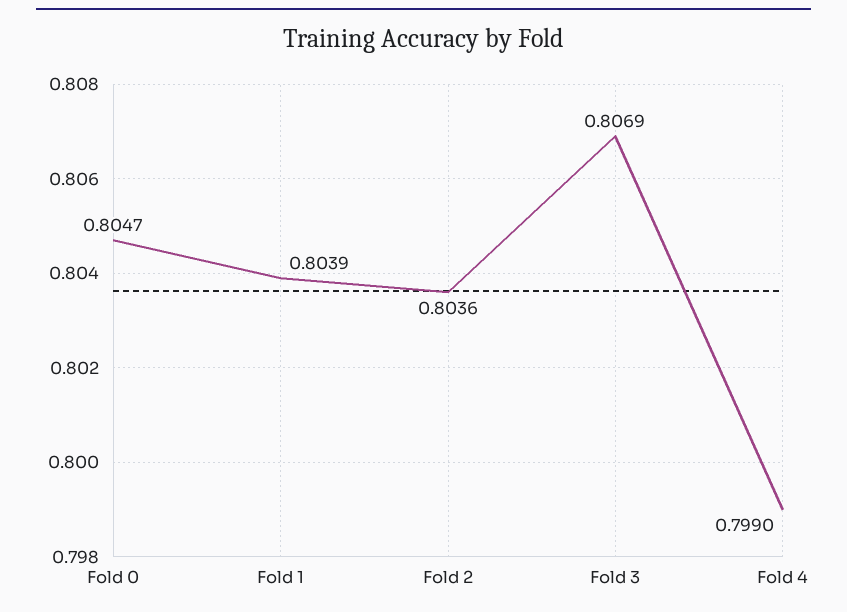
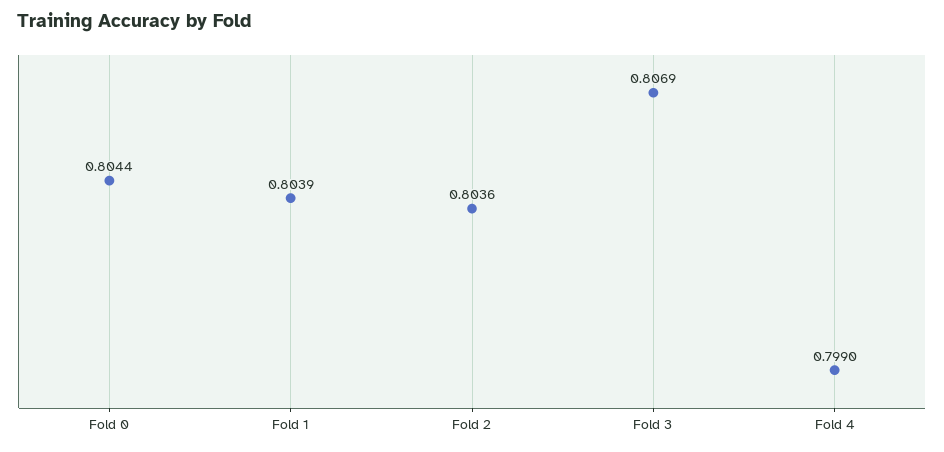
  {
-   "Fold 0": 0.8047,
+   "Fold 0": 0.8044,
    "Fold 1": 0.8039,
    "Fold 2": 0.8036,
    "Fold 3": 0.8069,
    "Fold 4": 0.799
  }

